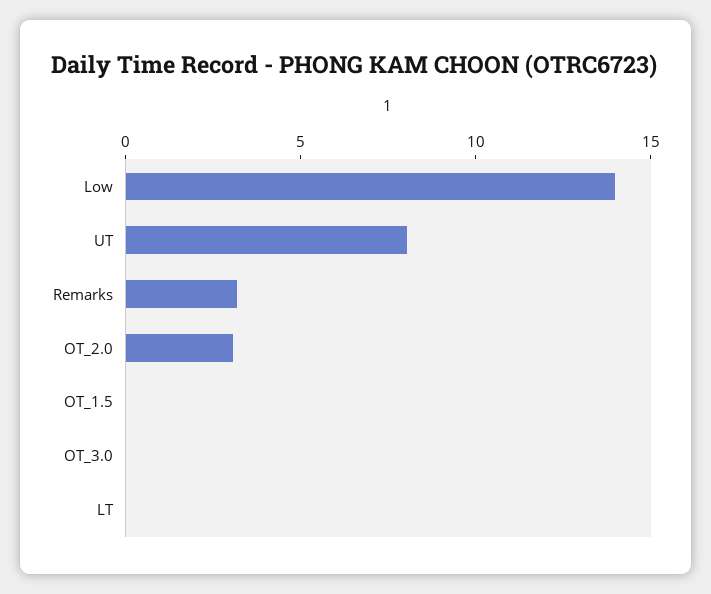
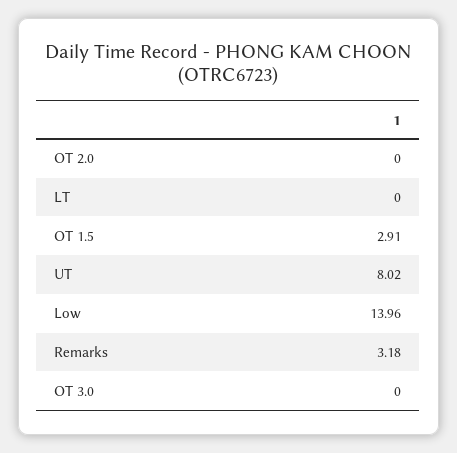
  {
    "Low": 13.96,
    "UT": 8.02,
    "Remarks": 3.18,
-   "OT_2.0": 3,
+   "OT_2.0": 0,
-   "OT_1.5": 0,
+   "OT_1.5": 2.91,
    "OT_3.0": 0,
    "LT": 0
  }

